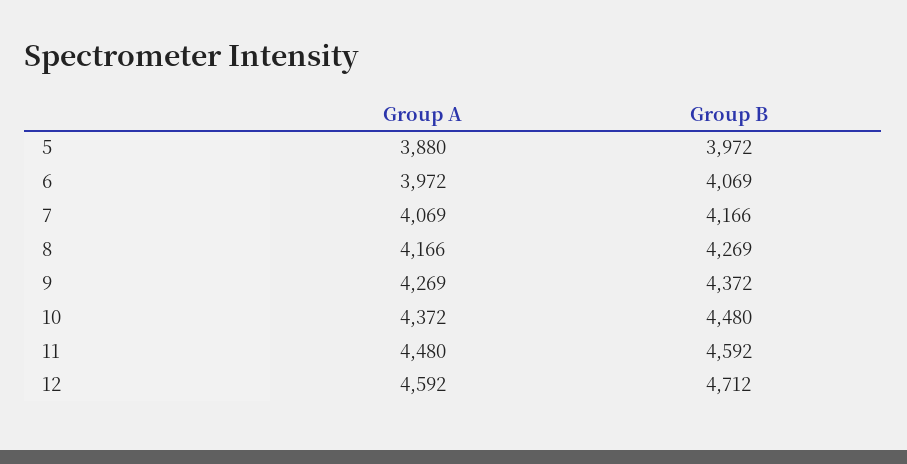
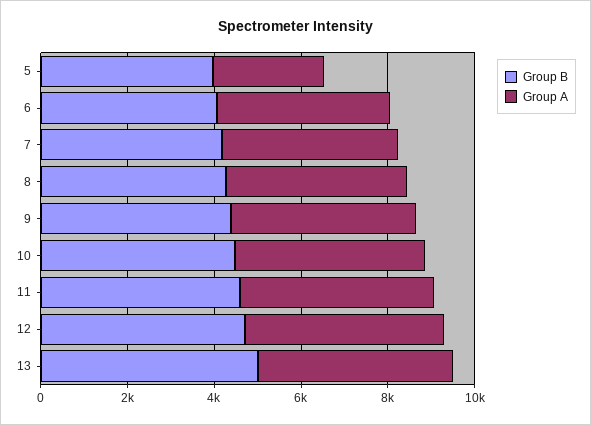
  {
    "Group A": {
-     "5": 3880,
+     "5": 2500,
      "6": 3972,
      "7": 4069,
      "8": 4166,
      "9": 4269,
      "10": 4372,
      "11": 4480,
-     "12": 4592
+     "12": 4592,
+     "13": 4500
    },
    "Group B": {
      "5": 3972,
      "6": 4069,
      "7": 4166,
      "8": 4269,
      "9": 4372,
      "10": 4480,
      "11": 4592,
-     "12": 4712
+     "12": 4712,
+     "13": 5000
    }
  }

